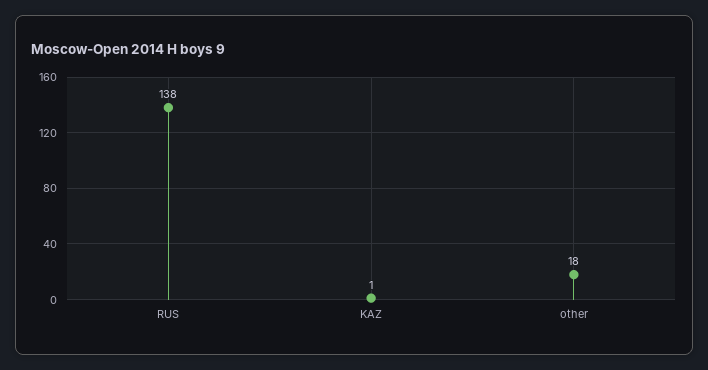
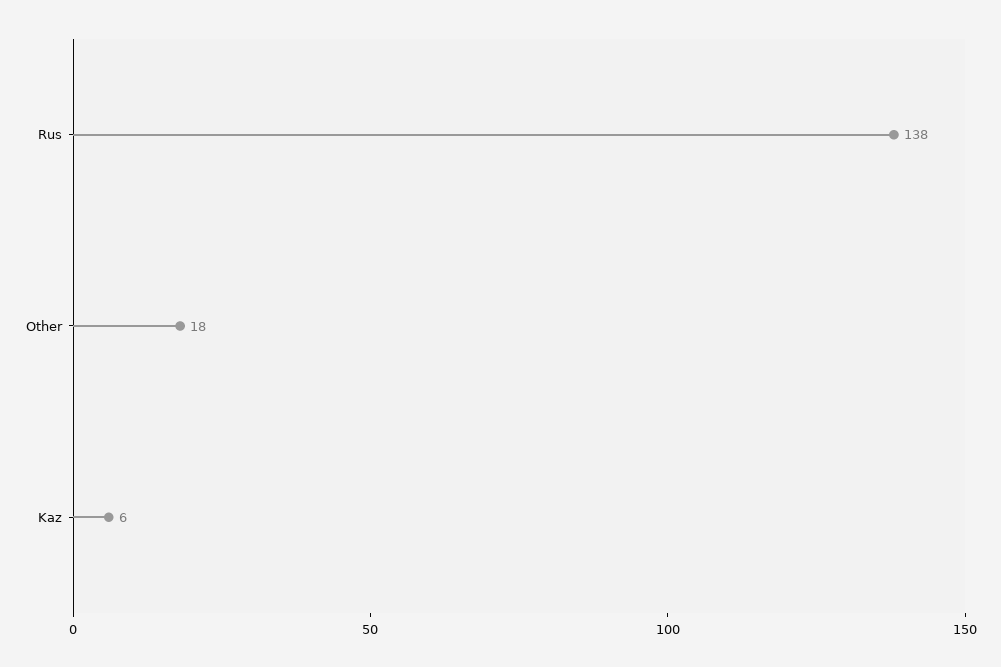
  {
    "RUS": 138,
-   "KAZ": 1,
+   "KAZ": 6,
    "other": 18
  }

